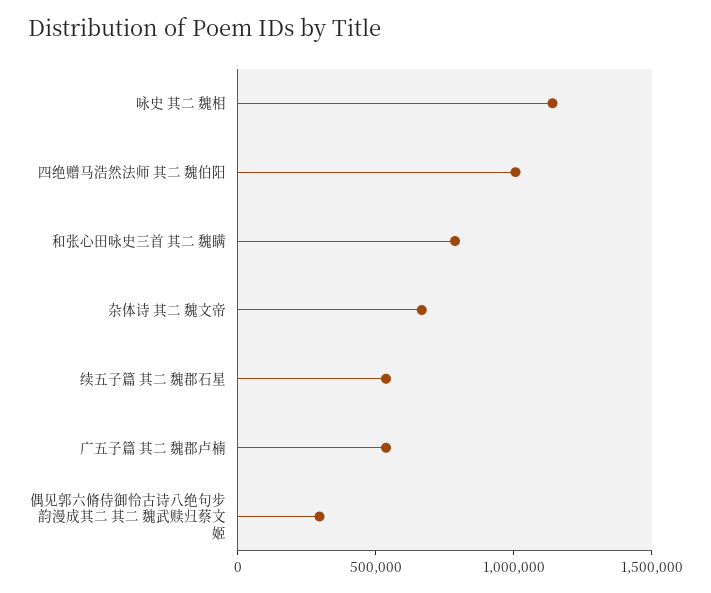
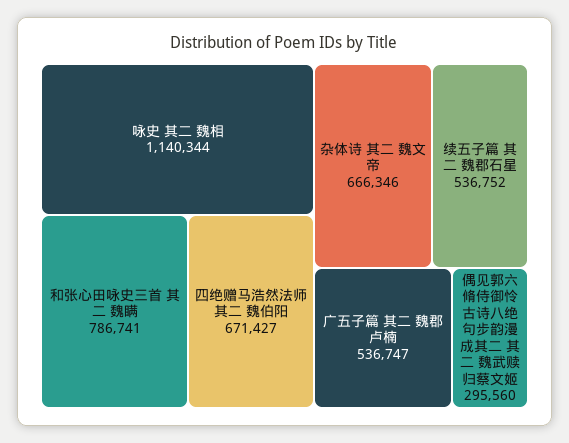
  {
    "咏史 其二 魏相": 1140344,
-   "四绝赠马浩然法师 其二 魏伯阳": 1000000,
+   "四绝赠马浩然法师 其二 魏伯阳": 671427,
    "和张心田咏史三首 其二 魏瞒": 786741,
    "杂体诗 其二 魏文帝": 666346,
    "续五子篇 其二 魏郡石星": 536752,
    "广五子篇 其二 魏郡卢楠": 536747,
    "偶见郭六脩侍御怜古诗八绝句步韵漫成其二 其二 魏武赎归蔡文姬": 295560
  }

